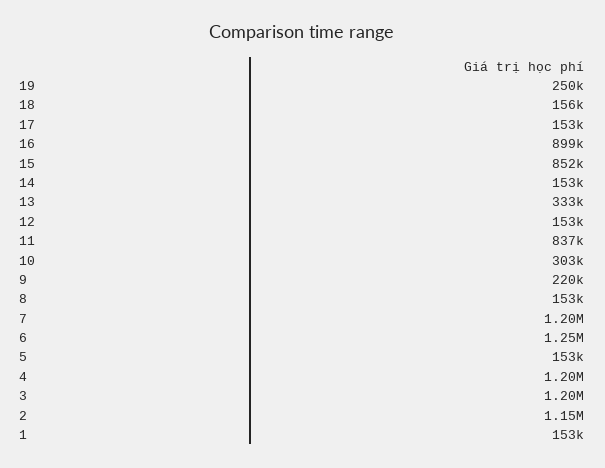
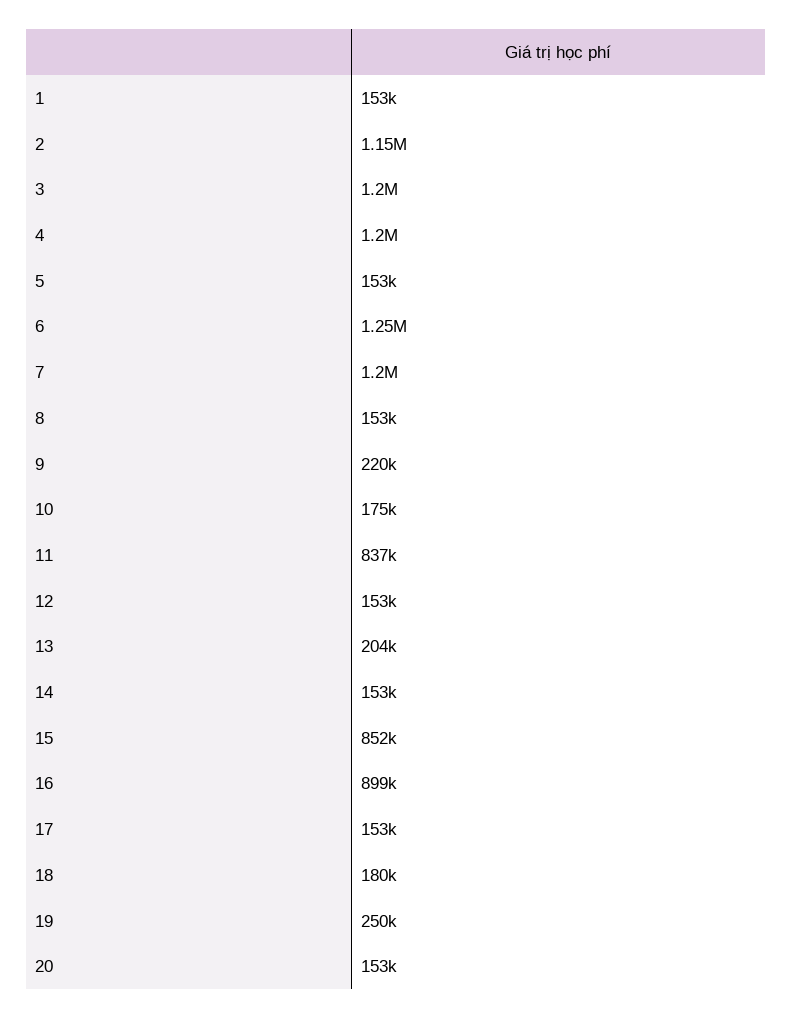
  {
    "19": 250000,
-   "18": 156000,
+   "18": 180000,
    "17": 153000,
    "16": 899000,
    "15": 852000,
    "14": 153000,
-   "13": 333000,
+   "13": 204000,
    "12": 153000,
    "11": 837000,
-   "10": 303000,
+   "10": 175000,
    "9": 220000,
    "8": 153000,
    "7": 1200000,
    "6": 1250000,
    "5": 153000,
    "4": 1200000,
    "3": 1200000,
    "2": 1150000,
-   "1": 153000
+   "1": 153000,
+   "20": 153000
  }

